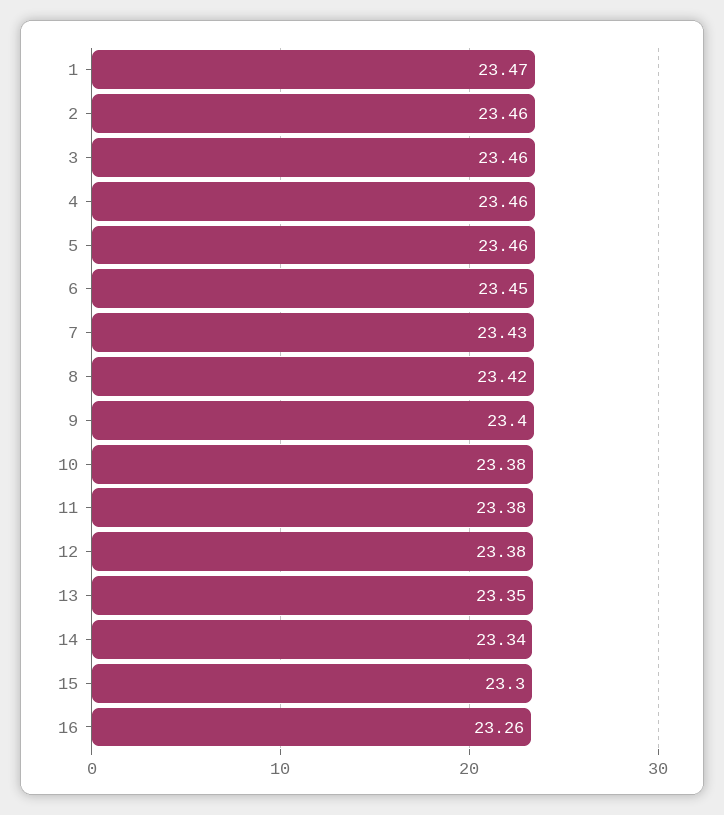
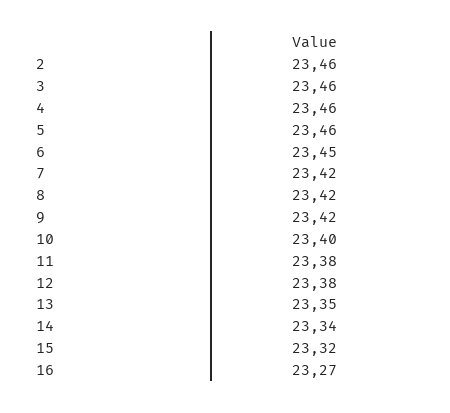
  {
-   "1": 23.47,
    "2": 23.46,
    "3": 23.46,
    "4": 23.46,
    "5": 23.46,
    "6": 23.45,
-   "7": 23.43,
+   "7": 23.42,
    "8": 23.42,
-   "9": 23.4,
+   "9": 23.42,
-   "10": 23.38,
+   "10": 23.4,
    "11": 23.38,
    "12": 23.38,
    "13": 23.35,
    "14": 23.34,
-   "15": 23.3,
+   "15": 23.32,
-   "16": 23.26
+   "16": 23.27
  }

